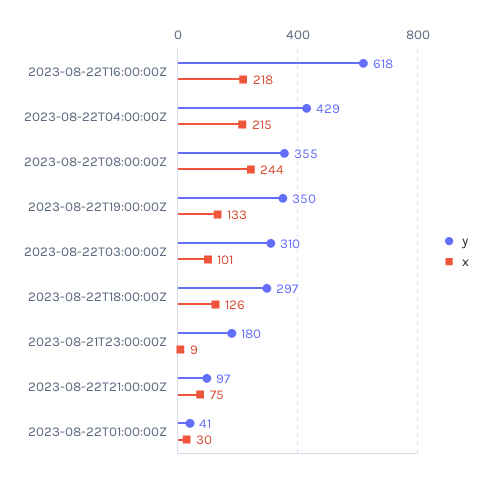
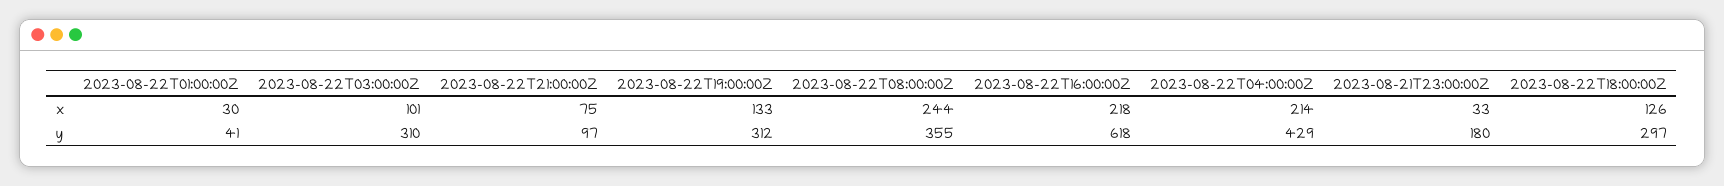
  {
    "y": {
      "2023-08-22T16:00:00Z": 618,
      "2023-08-22T04:00:00Z": 429,
      "2023-08-22T08:00:00Z": 355,
-     "2023-08-22T19:00:00Z": 350,
+     "2023-08-22T19:00:00Z": 312,
      "2023-08-22T03:00:00Z": 310,
      "2023-08-22T18:00:00Z": 297,
      "2023-08-21T23:00:00Z": 180,
      "2023-08-22T21:00:00Z": 97,
      "2023-08-22T01:00:00Z": 41
    },
    "x": {
      "2023-08-22T16:00:00Z": 218,
-     "2023-08-22T04:00:00Z": 215,
+     "2023-08-22T04:00:00Z": 214,
      "2023-08-22T08:00:00Z": 244,
      "2023-08-22T19:00:00Z": 133,
      "2023-08-22T03:00:00Z": 101,
      "2023-08-22T18:00:00Z": 126,
-     "2023-08-21T23:00:00Z": 9,
+     "2023-08-21T23:00:00Z": 33,
      "2023-08-22T21:00:00Z": 75,
      "2023-08-22T01:00:00Z": 30
    }
  }

